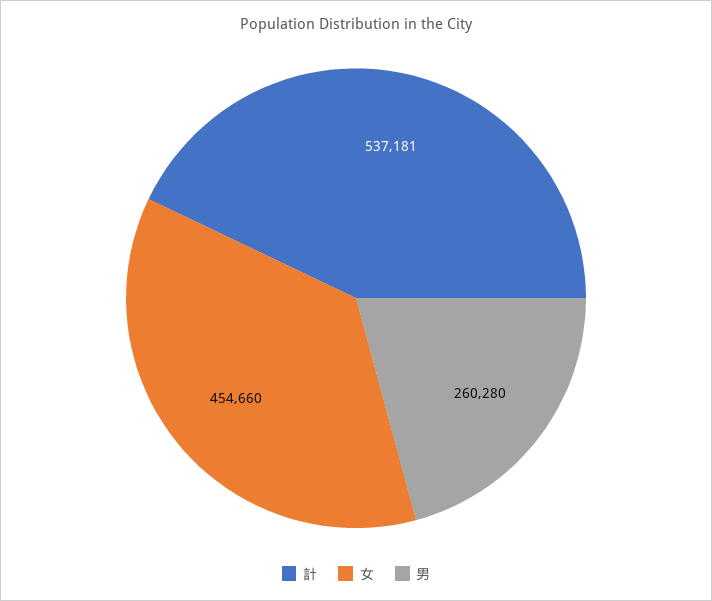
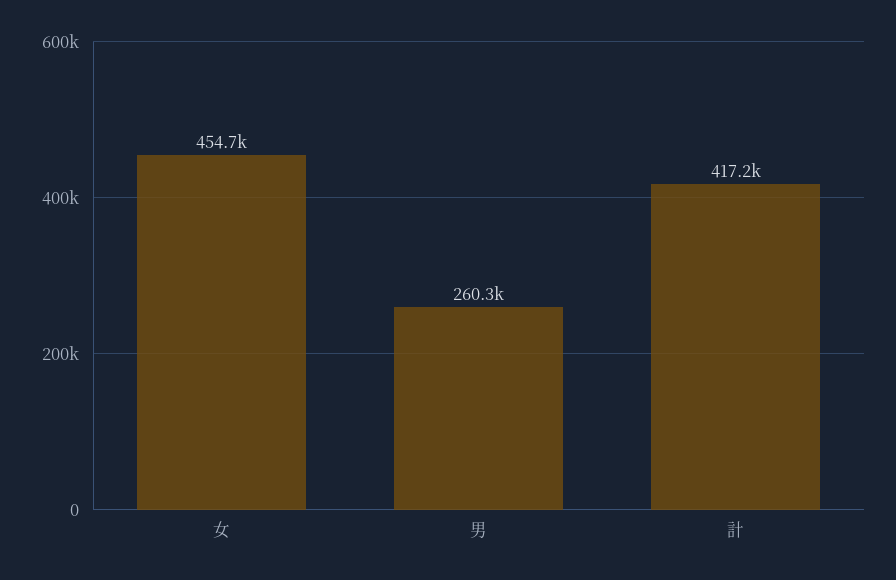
  {
-   "計": 537181,
+   "計": 417200,
    "女": 454660,
    "男": 260280
  }

